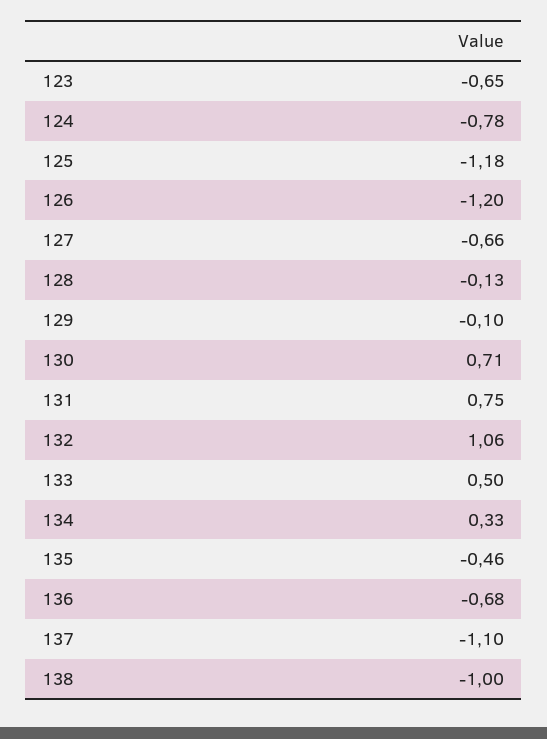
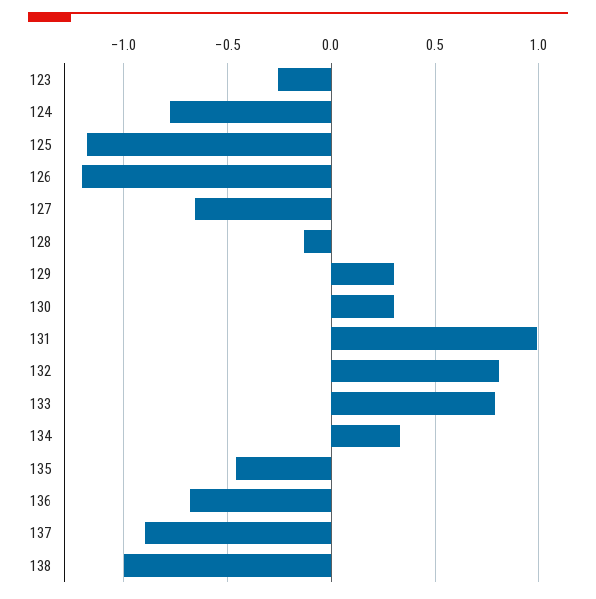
  {
-   "123": -0.65,
+   "123": -0.25,
    "124": -0.78,
    "125": -1.18,
    "126": -1.2,
    "127": -0.66,
    "128": -0.13,
-   "129": -0.1,
+   "129": 0.3,
-   "130": 0.71,
+   "130": 0.3,
-   "131": 0.75,
+   "131": 1,
-   "132": 1.06,
+   "132": 0.8,
-   "133": 0.5,
+   "133": 0.8,
    "134": 0.33,
    "135": -0.46,
    "136": -0.68,
-   "137": -1.1,
+   "137": -0.9,
    "138": -1
  }

